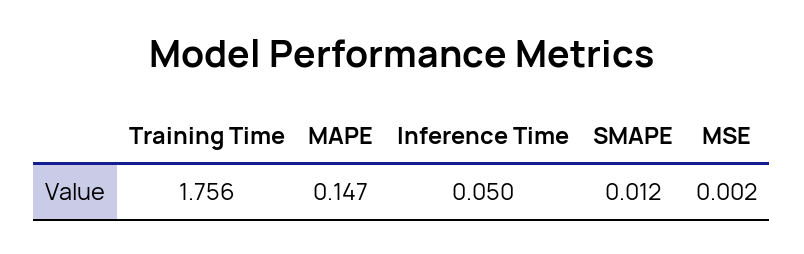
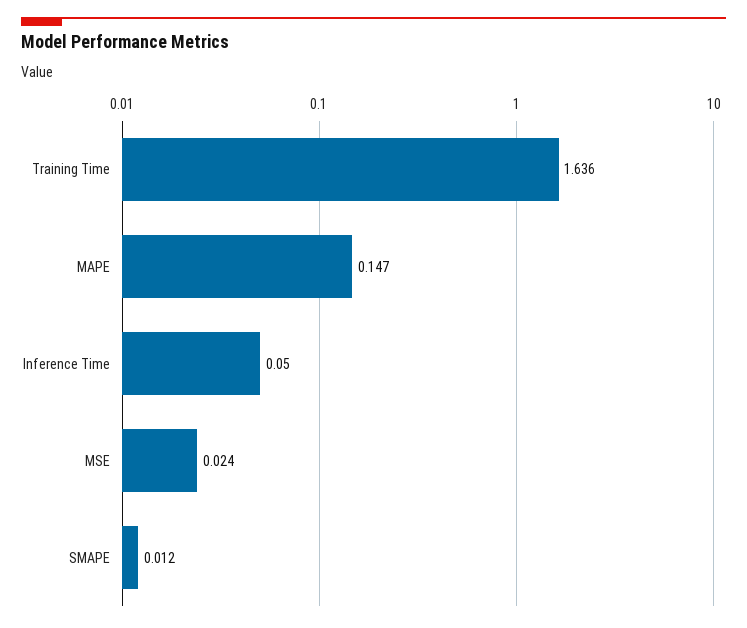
  {
-   "Training Time": 1.756,
+   "Training Time": 1.636,
    "MAPE": 0.147,
    "Inference Time": 0.05,
    "SMAPE": 0.012,
-   "MSE": 0.002
+   "MSE": 0.024
  }

